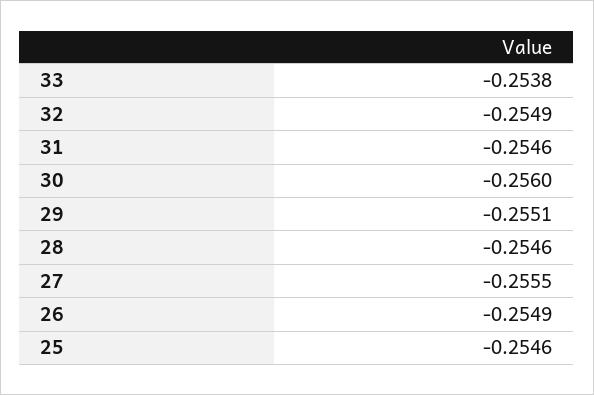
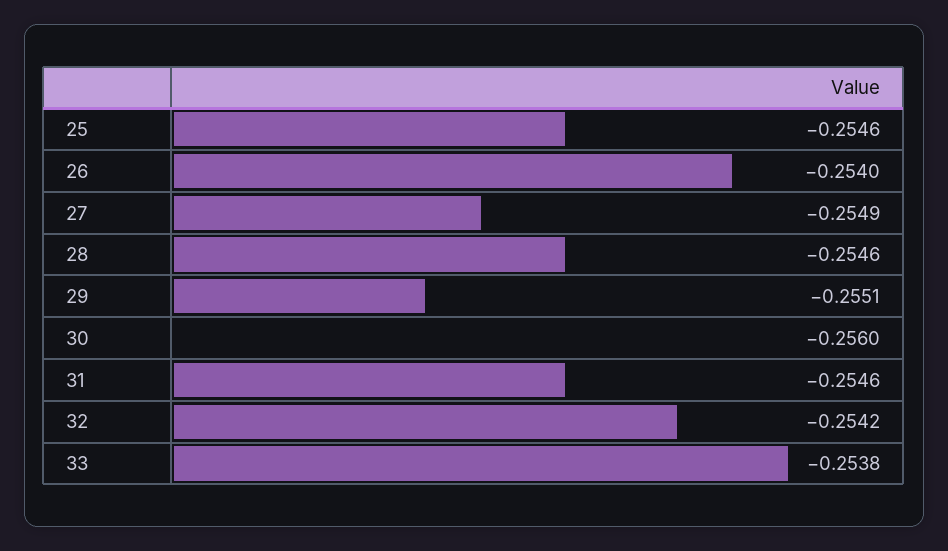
  {
    "33": -0.2538,
-   "32": -0.2549,
+   "32": -0.2542,
    "31": -0.2546,
    "30": -0.256,
    "29": -0.2551,
    "28": -0.2546,
-   "27": -0.2555,
+   "27": -0.2549,
-   "26": -0.2549,
+   "26": -0.254,
    "25": -0.2546
  }

